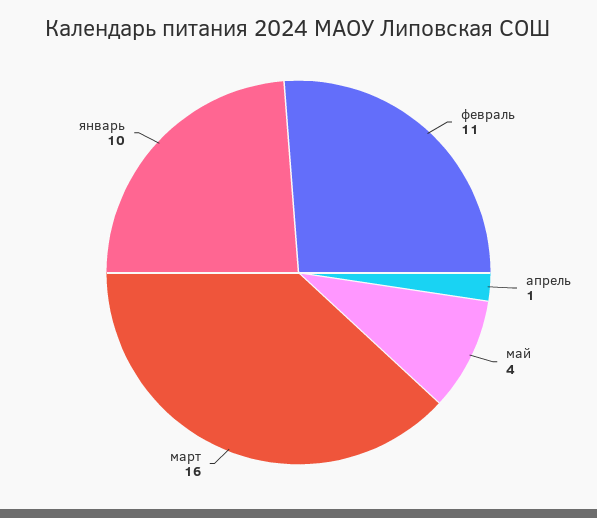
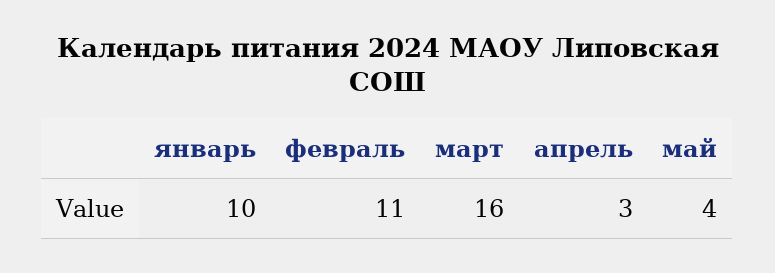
  {
    "февраль": 11,
-   "апрель": 1,
+   "апрель": 3,
    "май": 4,
    "март": 16,
    "январь": 10
  }

